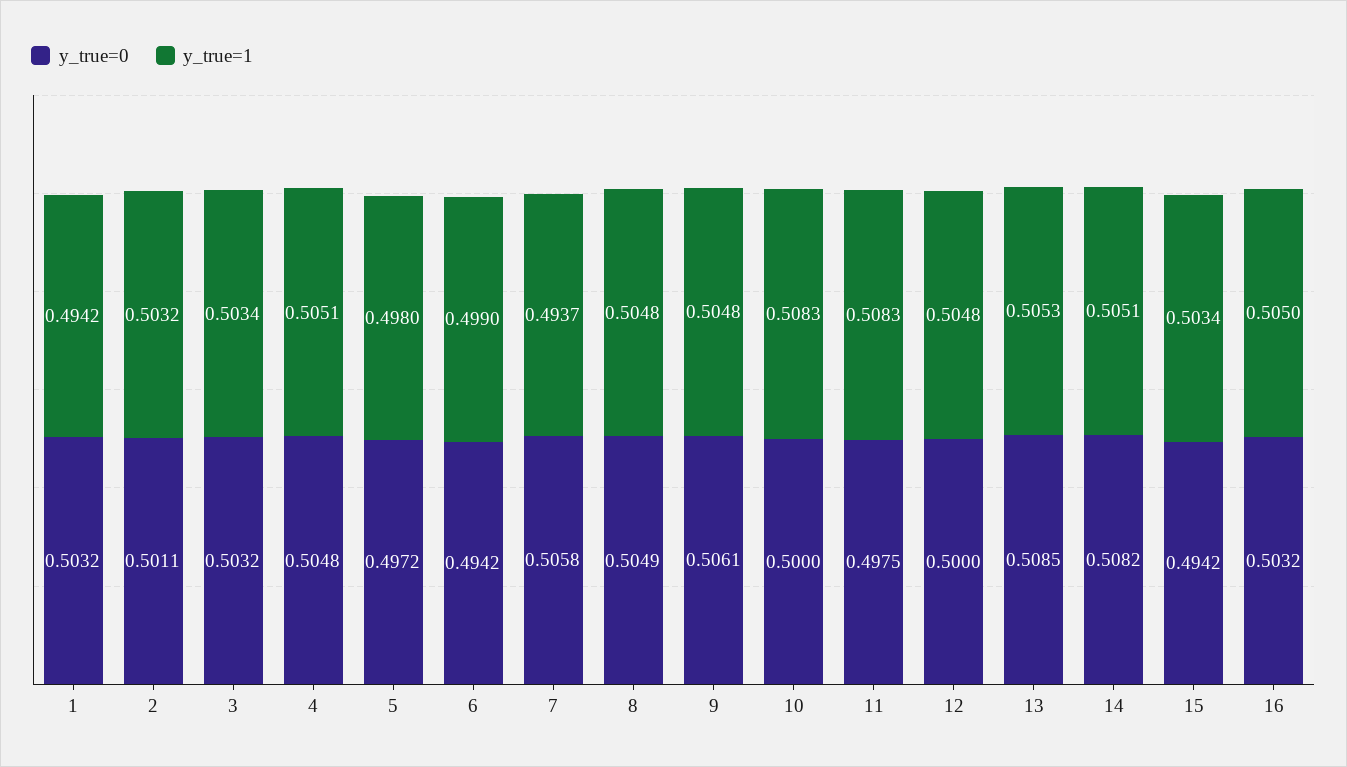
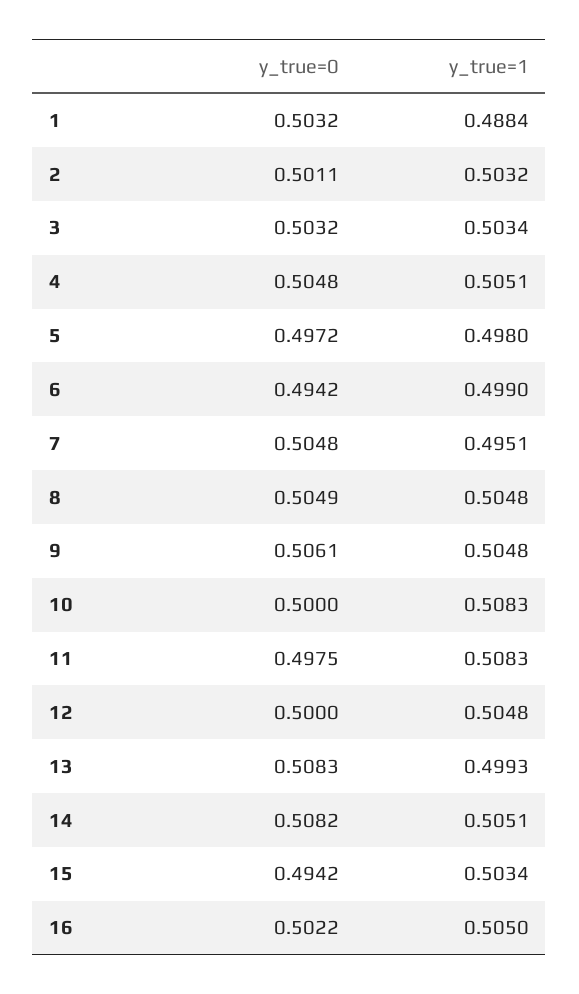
  {
    "y_true=0": {
      "1": 0.5032,
      "2": 0.5011,
      "3": 0.5032,
      "4": 0.5048,
      "5": 0.4972,
      "6": 0.4942,
-     "7": 0.5058,
+     "7": 0.5048,
      "8": 0.5049,
      "9": 0.5061,
      "10": 0.5,
      "11": 0.4975,
      "12": 0.5,
-     "13": 0.5085,
+     "13": 0.5083,
      "14": 0.5082,
      "15": 0.4942,
-     "16": 0.5032
+     "16": 0.5022
    },
    "y_true=1": {
-     "1": 0.4942,
+     "1": 0.4884,
      "2": 0.5032,
      "3": 0.5034,
      "4": 0.5051,
      "5": 0.498,
      "6": 0.499,
-     "7": 0.4937,
+     "7": 0.4951,
      "8": 0.5048,
      "9": 0.5048,
      "10": 0.5083,
      "11": 0.5083,
      "12": 0.5048,
-     "13": 0.5053,
+     "13": 0.4993,
      "14": 0.5051,
      "15": 0.5034,
      "16": 0.505
    }
  }

